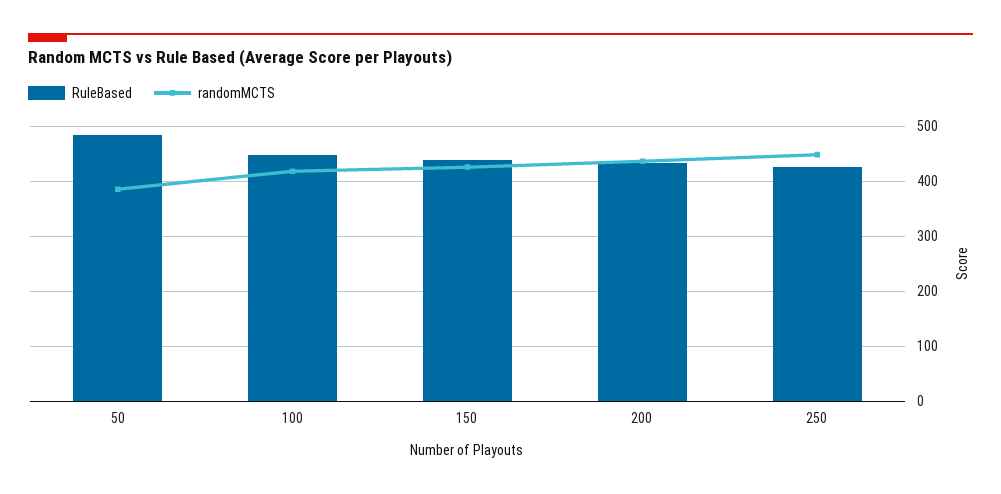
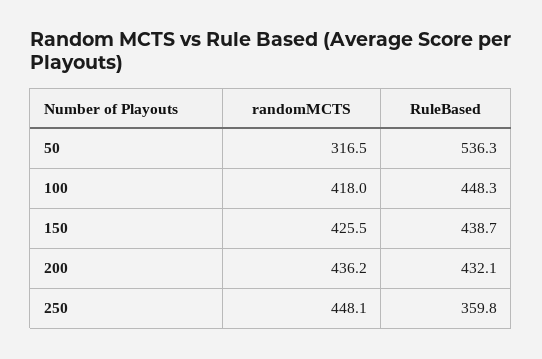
  {
    "RuleBased": {
-     "50": 480,
+     "50": 536.3,
      "100": 448.3,
      "150": 438.7,
      "200": 432.1,
-     "250": 420
+     "250": 359.8
    },
    "randomMCTS": {
-     "50": 380,
+     "50": 316.5,
      "100": 418,
      "150": 425.5,
      "200": 436.2,
      "250": 448.1
    }
  }

